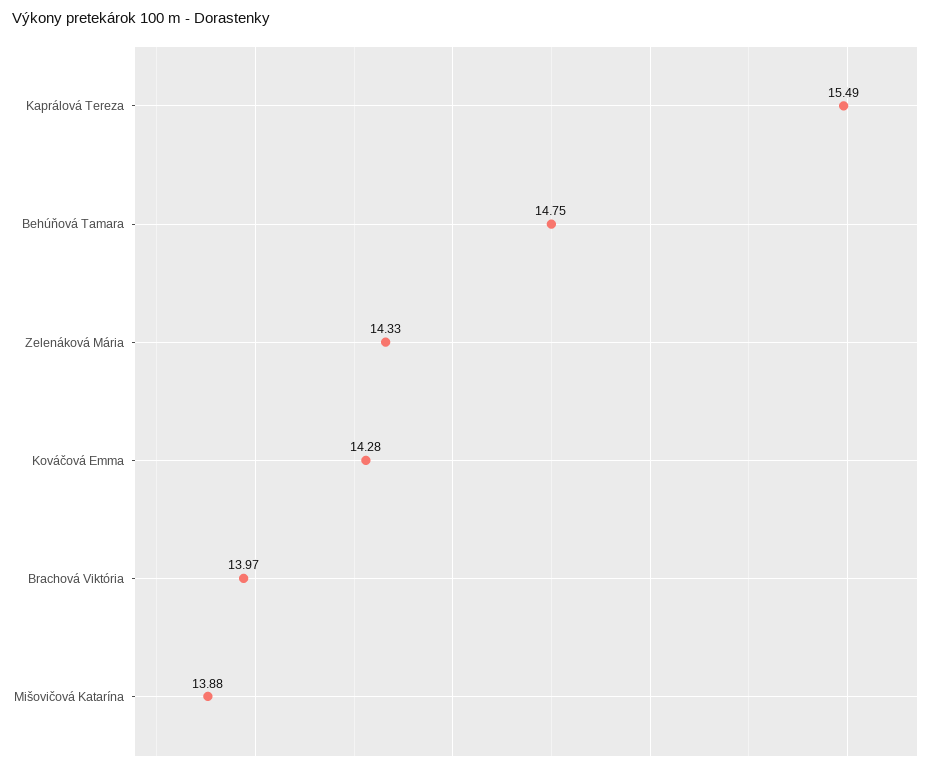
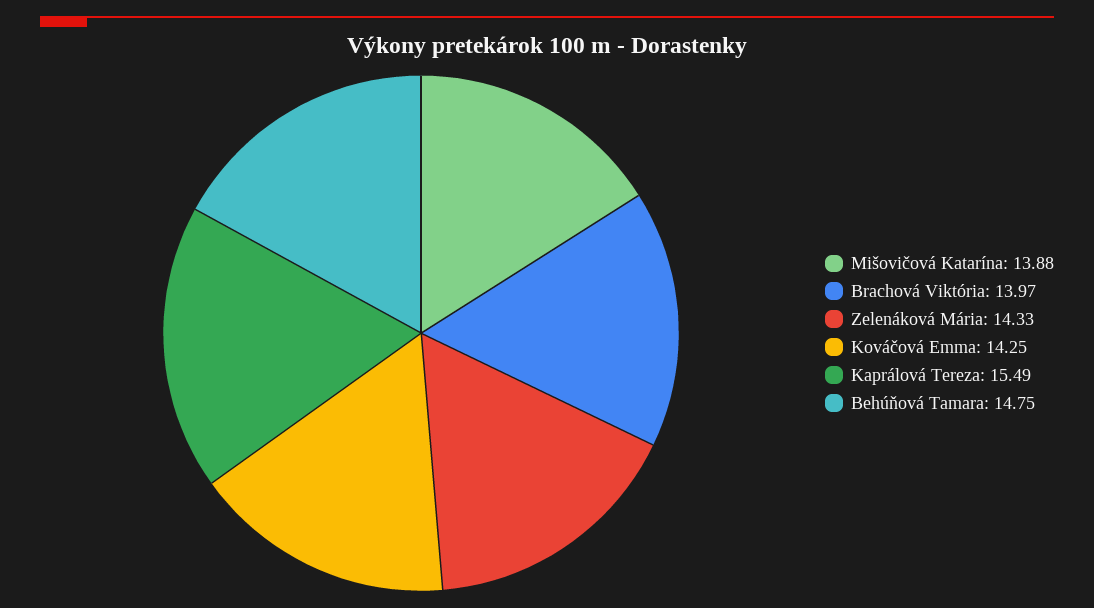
  {
    "Kaprálová Tereza": 15.49,
    "Behúňová Tamara": 14.75,
    "Zelenáková Mária": 14.33,
-   "Kováčová Emma": 14.28,
+   "Kováčová Emma": 14.25,
    "Brachová Viktória": 13.97,
    "Mišovičová Katarína": 13.88
  }

